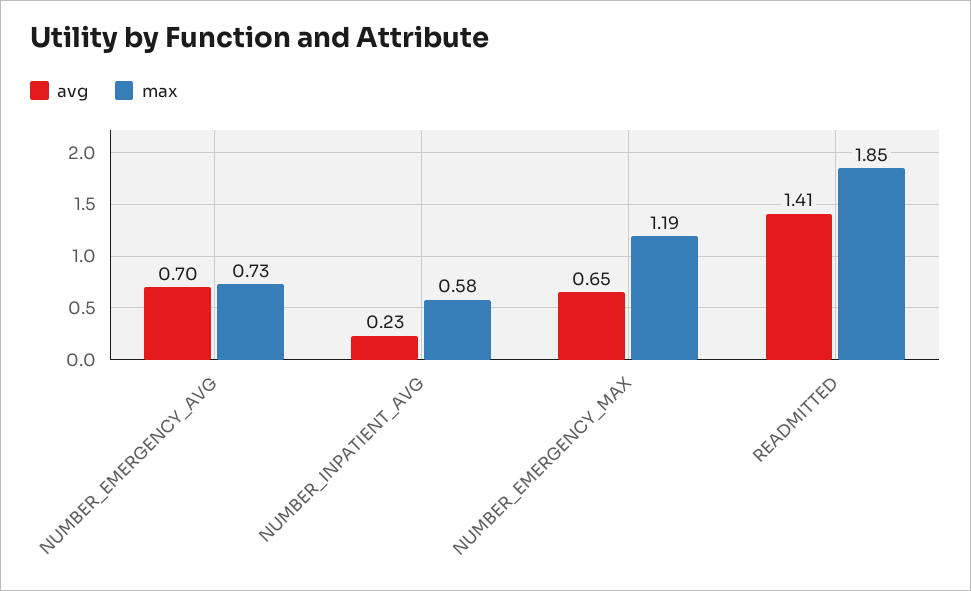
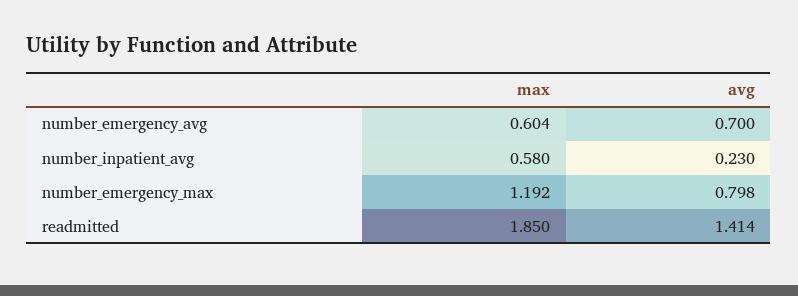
  {
    "avg": {
      "NUMBER_EMERGENCY_AVG": 0.7,
      "NUMBER_INPATIENT_AVG": 0.23,
-     "NUMBER_EMERGENCY_MAX": 0.65,
+     "NUMBER_EMERGENCY_MAX": 0.798,
      "READMITTED": 1.414
    },
    "max": {
-     "NUMBER_EMERGENCY_AVG": 0.73,
+     "NUMBER_EMERGENCY_AVG": 0.604,
      "NUMBER_INPATIENT_AVG": 0.58,
      "NUMBER_EMERGENCY_MAX": 1.192,
      "READMITTED": 1.85
    }
  }

